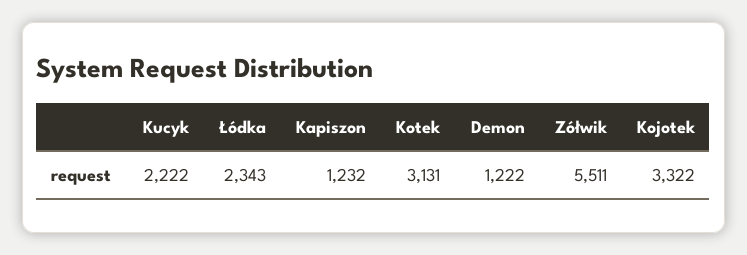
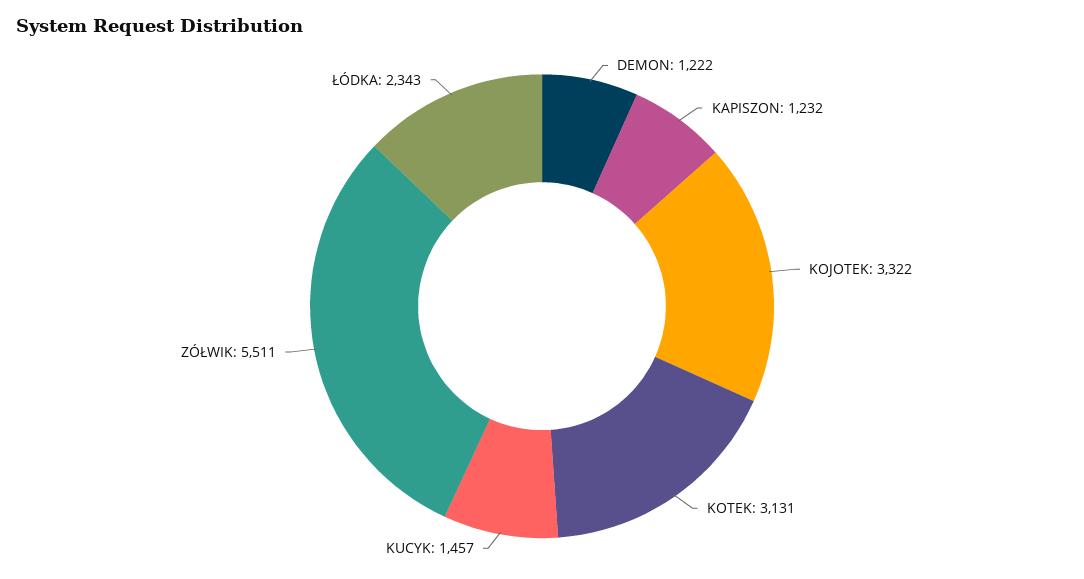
  {
-   "Kucyk": 2222,
+   "Kucyk": 1457,
    "Łódka": 2343,
    "Kapiszon": 1232,
    "Kotek": 3131,
    "Demon": 1222,
    "Zółwik": 5511,
    "Kojotek": 3322
  }

